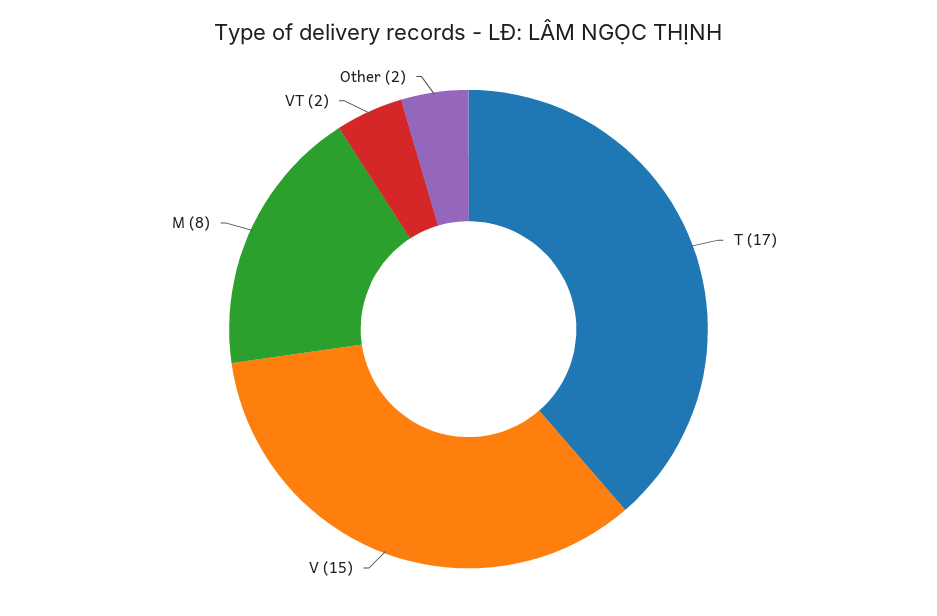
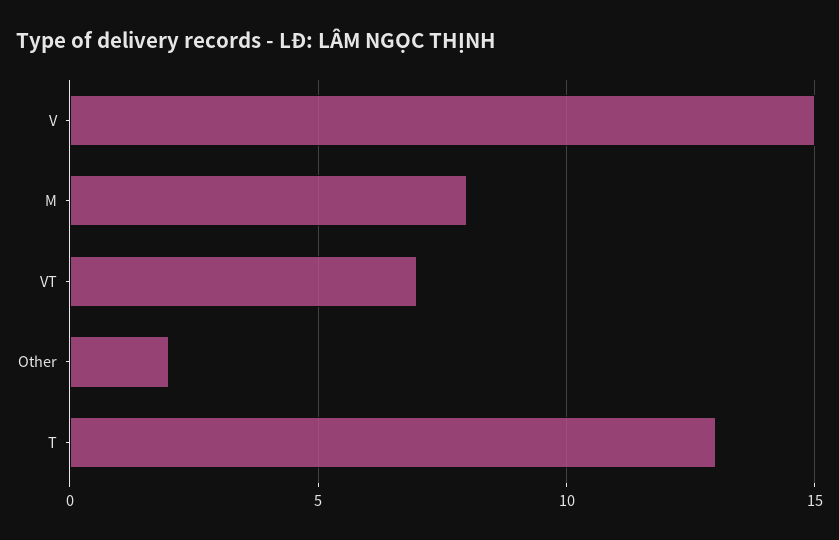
  {
-   "T": 17,
+   "T": 13,
    "V": 15,
    "M": 8,
-   "VT": 2,
+   "VT": 7,
    "Other": 2
  }

